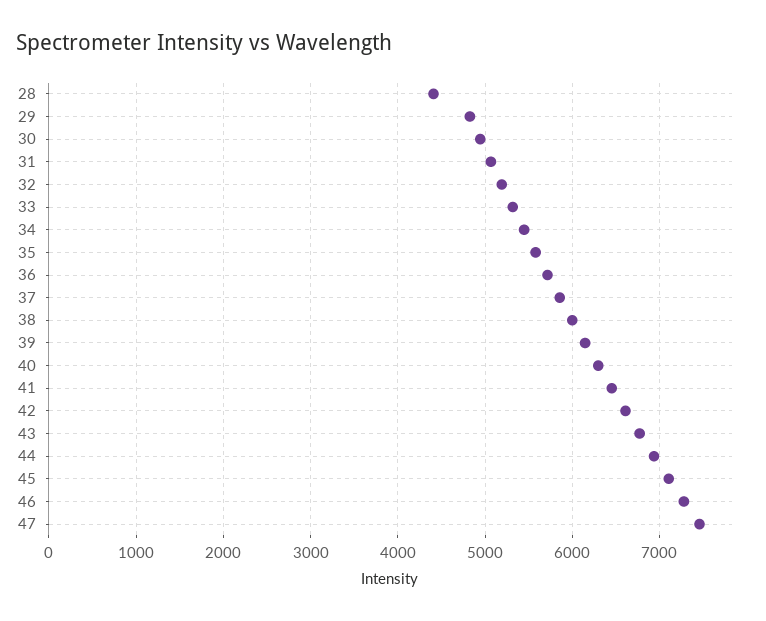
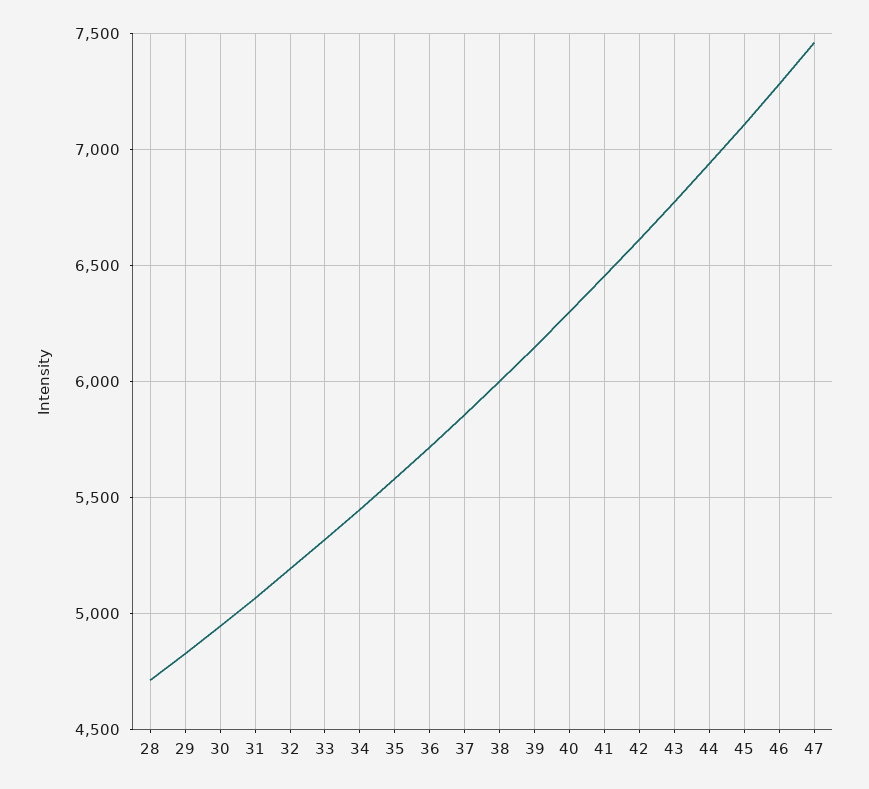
  {
-   "28": 4400,
+   "28": 4700,
    "29": 4850,
    "30": 4950,
    "31": 5050,
    "32": 5200,
    "33": 5300,
    "34": 5450,
    "35": 5600,
    "36": 5700,
    "37": 5850,
    "38": 6000,
    "39": 6150,
    "40": 6300,
    "41": 6450,
    "42": 6600,
    "43": 6750,
    "44": 6950,
    "45": 7100,
    "46": 7300,
    "47": 7450
  }

